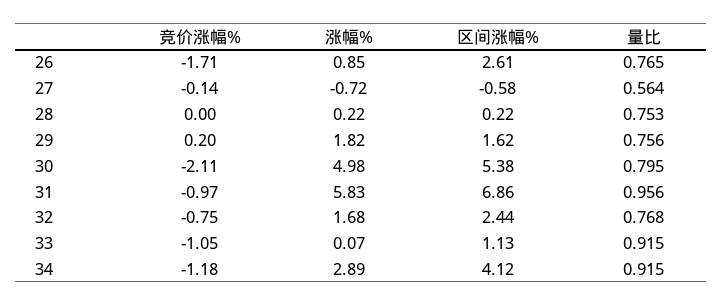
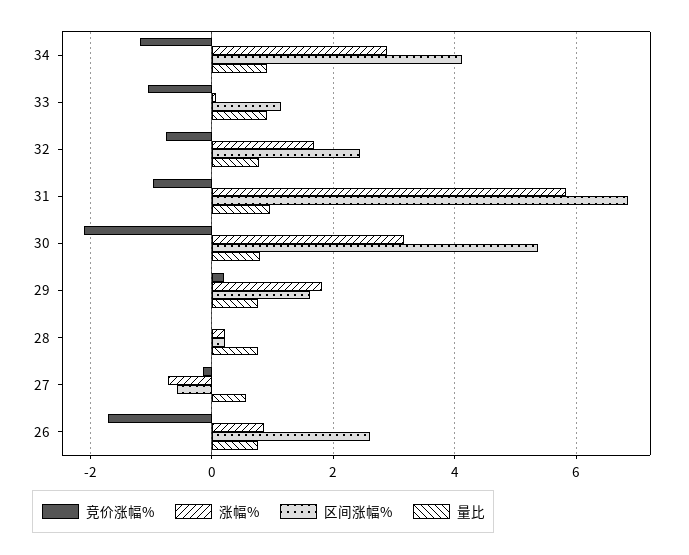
  {
    "竞价涨幅%": {
      "26": -1.71,
      "27": -0.14,
      "28": 0,
      "29": 0.2,
      "30": -2.11,
      "31": -0.97,
      "32": -0.75,
      "33": -1.05,
      "34": -1.18
    },
    "涨幅%": {
      "26": 0.85,
      "27": -0.72,
      "28": 0.22,
      "29": 1.82,
-     "30": 4.98,
+     "30": 3.2,
      "31": 5.83,
      "32": 1.68,
      "33": 0.07,
      "34": 2.89
    },
    "区间涨幅%": {
      "26": 2.61,
      "27": -0.58,
      "28": 0.22,
      "29": 1.62,
      "30": 5.38,
      "31": 6.86,
      "32": 2.44,
      "33": 1.13,
      "34": 4.12
    },
    "量比": {
      "26": 0.765,
      "27": 0.564,
      "28": 0.753,
      "29": 0.756,
      "30": 0.795,
      "31": 0.956,
      "32": 0.768,
      "33": 0.915,
      "34": 0.915
    }
  }

